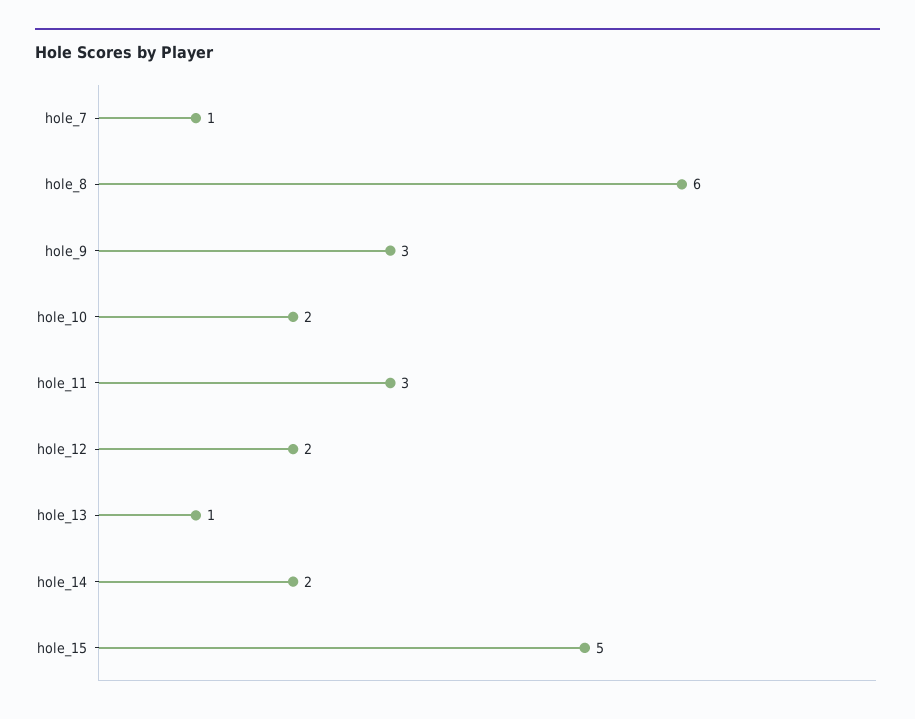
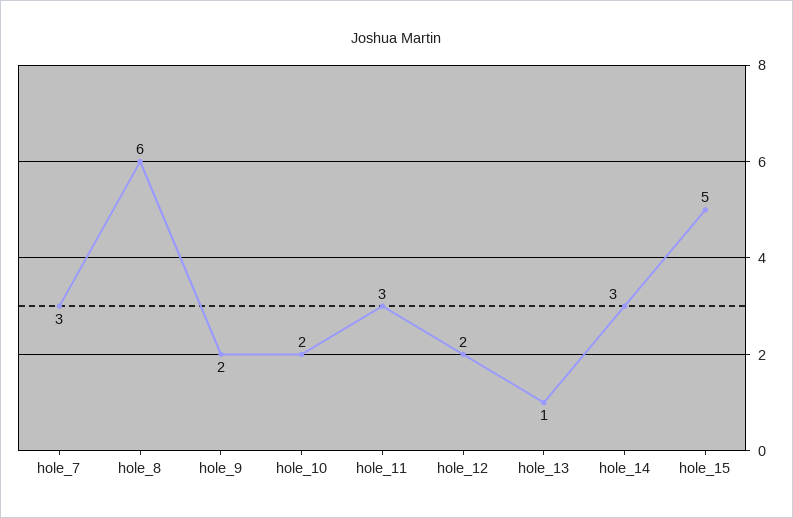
  {
-   "hole_7": 1,
+   "hole_7": 3,
    "hole_8": 6,
-   "hole_9": 3,
+   "hole_9": 2,
    "hole_10": 2,
    "hole_11": 3,
    "hole_12": 2,
    "hole_13": 1,
-   "hole_14": 2,
+   "hole_14": 3,
    "hole_15": 5
  }

